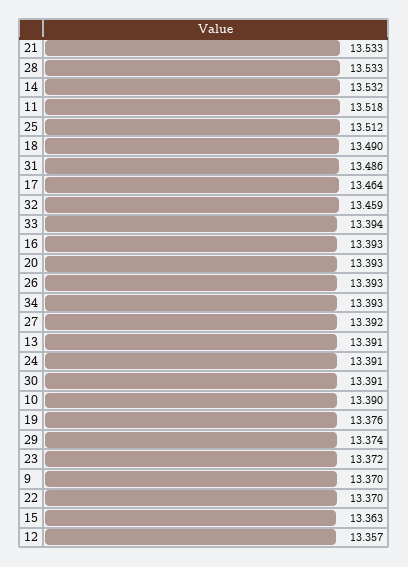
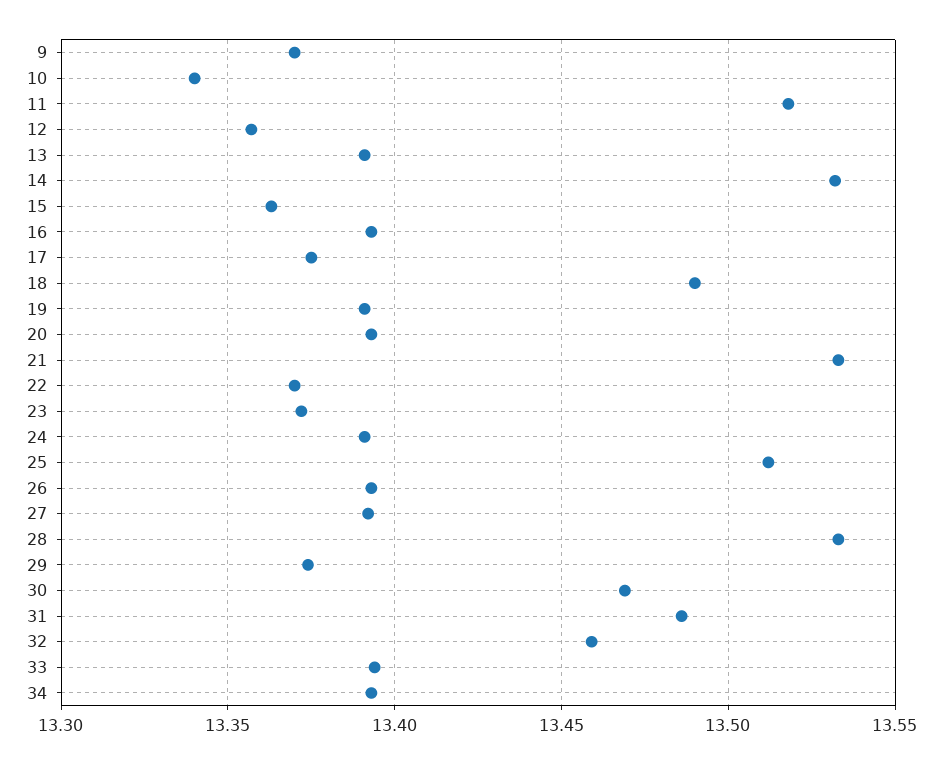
  {
    "21": 13.533,
    "28": 13.533,
    "14": 13.532,
    "11": 13.518,
    "25": 13.512,
    "18": 13.49,
    "31": 13.486,
-   "17": 13.464,
+   "17": 13.375,
    "32": 13.459,
    "33": 13.394,
    "16": 13.393,
    "20": 13.393,
    "26": 13.393,
    "34": 13.393,
    "27": 13.392,
    "13": 13.391,
    "24": 13.391,
-   "30": 13.391,
+   "30": 13.47,
-   "10": 13.39,
+   "10": 13.34,
-   "19": 13.376,
+   "19": 13.39,
    "29": 13.374,
    "23": 13.372,
    "9": 13.37,
    "22": 13.37,
    "15": 13.363,
    "12": 13.357
  }

